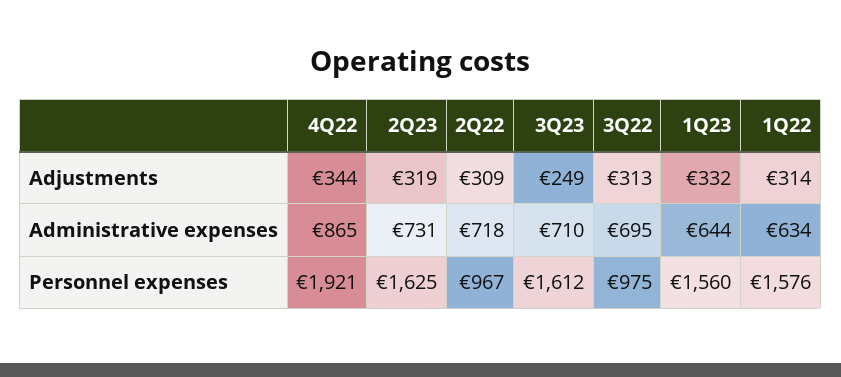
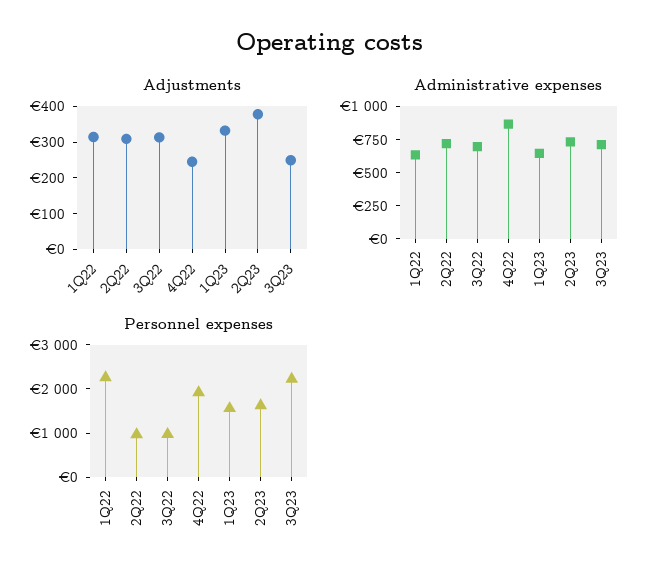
  {
    "Adjustments": {
-     "4Q22": 344,
+     "4Q22": 250,
-     "2Q23": 319,
+     "2Q23": 375,
      "2Q22": 309,
      "3Q23": 249,
      "3Q22": 313,
      "1Q23": 332,
      "1Q22": 314
    },
    "Administrative expenses": {
      "4Q22": 865,
      "2Q23": 731,
      "2Q22": 718,
      "3Q23": 710,
      "3Q22": 695,
      "1Q23": 644,
      "1Q22": 634
    },
    "Personnel expenses": {
      "4Q22": 1921,
      "2Q23": 1625,
      "2Q22": 967,
-     "3Q23": 1612,
+     "3Q23": 2200,
      "3Q22": 975,
      "1Q23": 1560,
-     "1Q22": 1576
+     "1Q22": 2200
    }
  }

